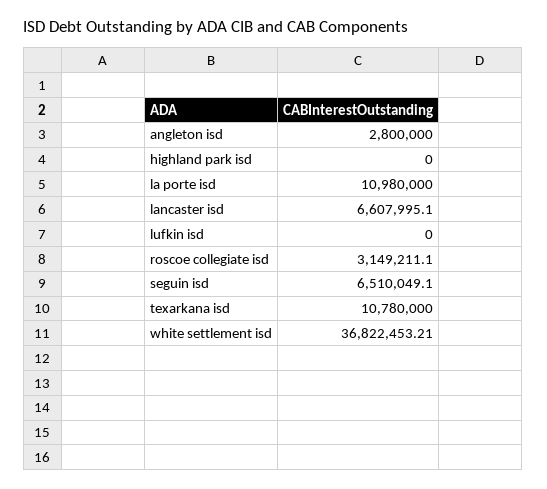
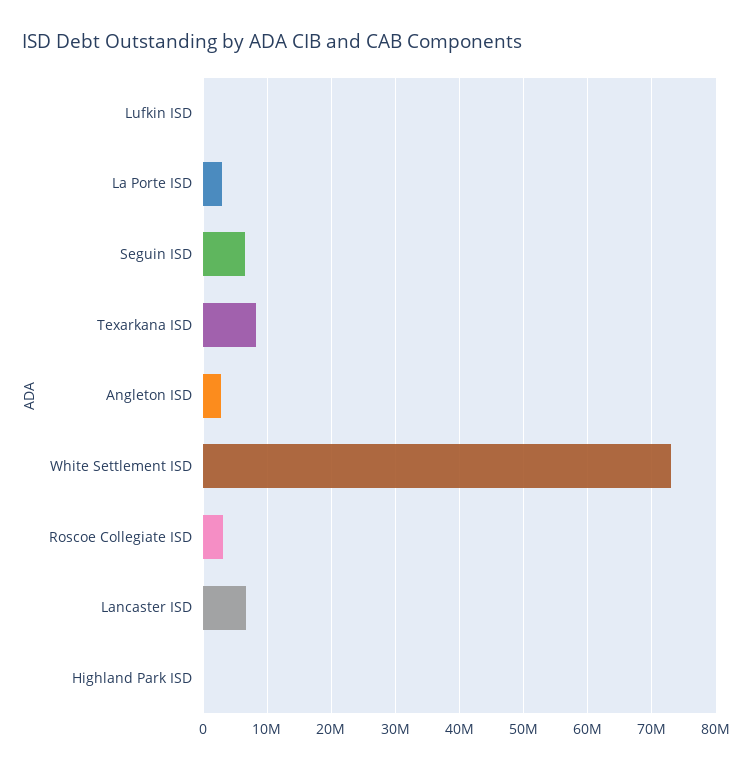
  {
    "angleton isd": 2800000,
    "highland park isd": 0,
-   "la porte isd": 10980000,
+   "la porte isd": 3000000,
    "lancaster isd": 6607995.1,
    "lufkin isd": 0,
    "roscoe collegiate isd": 3149211.1,
    "seguin isd": 6510049.1,
-   "texarkana isd": 10780000,
+   "texarkana isd": 8000000,
-   "white settlement isd": 36822453.21
+   "white settlement isd": 73000000
  }

